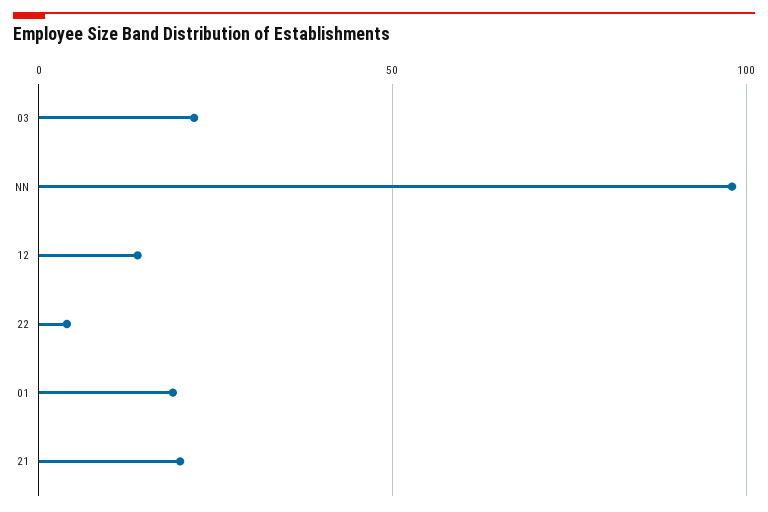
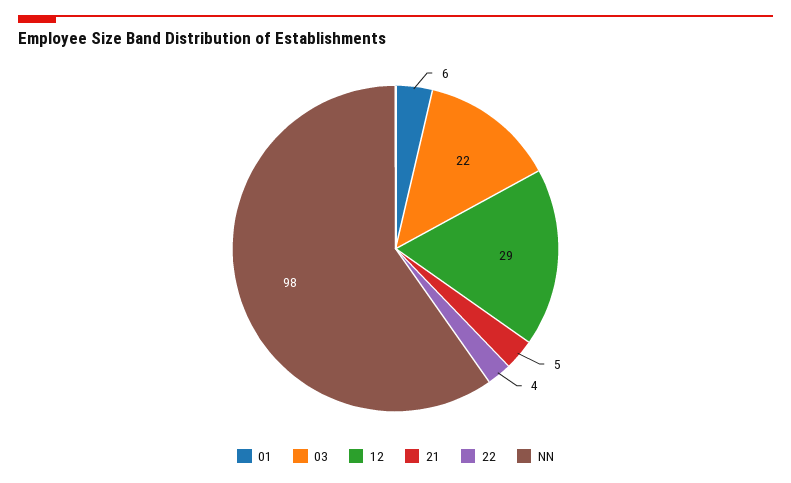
  {
    "03": 22,
    "NN": 98,
-   "12": 15,
+   "12": 29,
    "22": 4,
-   "01": 20,
+   "01": 6,
-   "21": 20
+   "21": 5
  }

